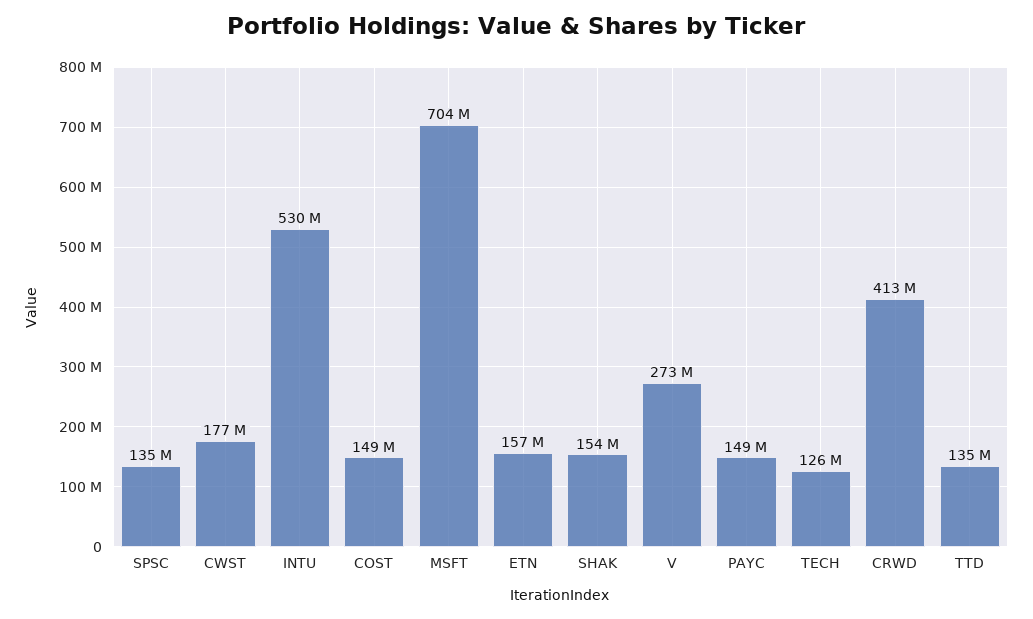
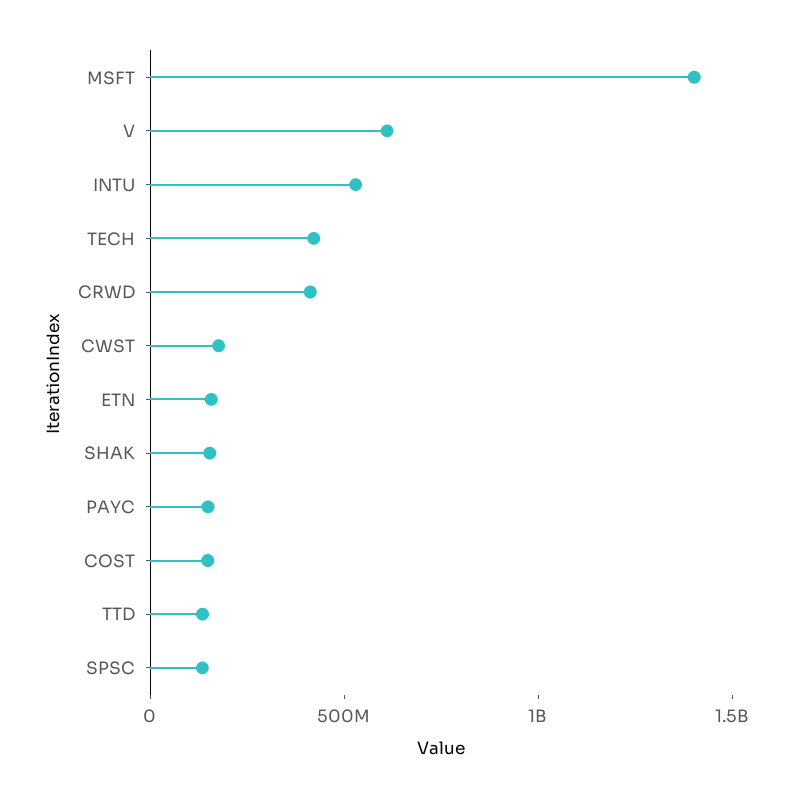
  {
    "SPSC": 135000000,
    "CWST": 177000000,
    "INTU": 530000000,
    "COST": 149000000,
-   "MSFT": 704000000,
+   "MSFT": 1400000000,
    "ETN": 157000000,
    "SHAK": 154000000,
-   "V": 273000000,
+   "V": 600000000,
    "PAYC": 149000000,
-   "TECH": 126000000,
+   "TECH": 400000000,
    "CRWD": 413000000,
    "TTD": 135000000
  }

